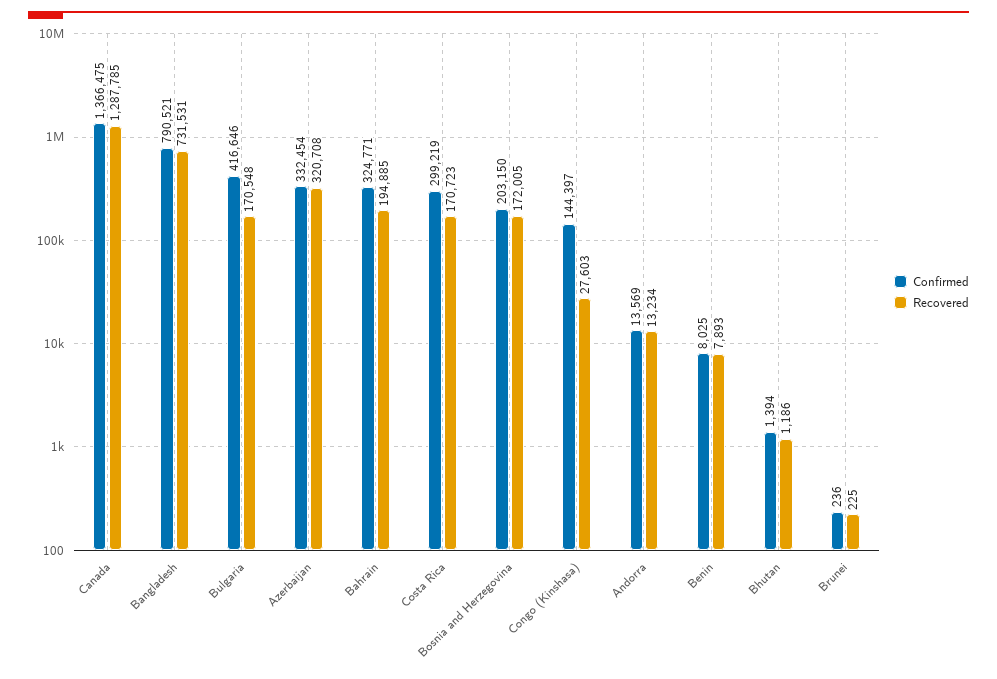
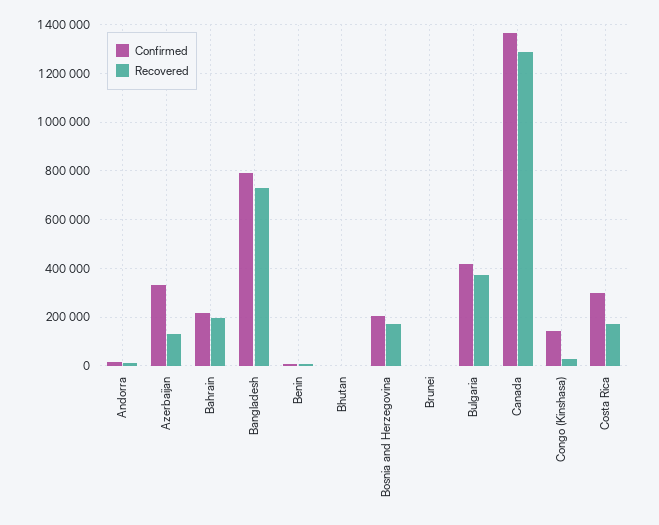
  {
    "Confirmed": {
      "Canada": 1366475,
      "Bangladesh": 790521,
      "Bulgaria": 416646,
      "Azerbaijan": 332454,
-     "Bahrain": 324771,
+     "Bahrain": 225000,
      "Costa Rica": 299219,
      "Bosnia and Herzegovina": 203150,
      "Congo (Kinshasa)": 144397,
      "Andorra": 13569,
      "Benin": 8025,
      "Bhutan": 1394,
      "Brunei": 236
    },
    "Recovered": {
      "Canada": 1287785,
      "Bangladesh": 731531,
-     "Bulgaria": 170548,
+     "Bulgaria": 375000,
-     "Azerbaijan": 320708,
+     "Azerbaijan": 125000,
      "Bahrain": 194885,
      "Costa Rica": 170723,
      "Bosnia and Herzegovina": 172005,
      "Congo (Kinshasa)": 27603,
      "Andorra": 13234,
      "Benin": 7893,
      "Bhutan": 1186,
      "Brunei": 225
    }
  }

